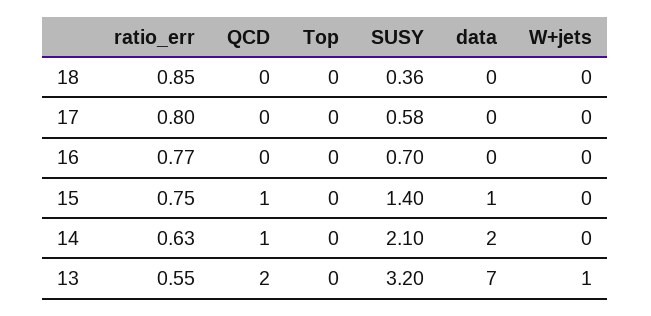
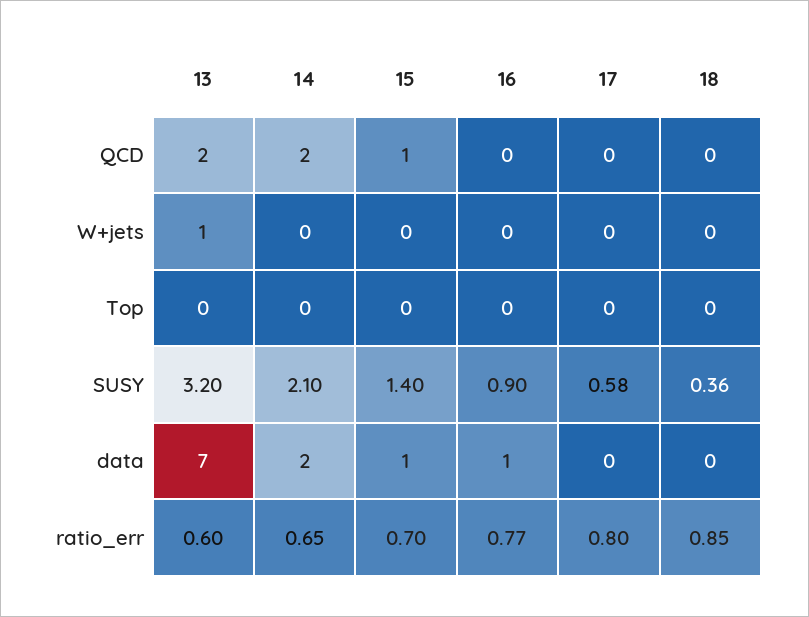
  {
    "ratio_err": {
      "18": 0.85,
      "17": 0.8,
      "16": 0.77,
-     "15": 0.75,
+     "15": 0.7,
-     "14": 0.63,
+     "14": 0.65,
-     "13": 0.55
+     "13": 0.6
    },
    "QCD": {
      "18": 0,
      "17": 0,
      "16": 0,
      "15": 1,
-     "14": 1,
+     "14": 2,
      "13": 2
    },
    "Top": {
      "18": 0,
      "17": 0,
      "16": 0,
      "15": 0,
      "14": 0,
      "13": 0
    },
    "SUSY": {
      "18": 0.36,
      "17": 0.58,
-     "16": 0.7,
+     "16": 0.9,
      "15": 1.4,
      "14": 2.1,
      "13": 3.2
    },
    "data": {
      "18": 0,
      "17": 0,
-     "16": 0,
+     "16": 1,
      "15": 1,
      "14": 2,
      "13": 7
    },
    "W+jets": {
      "18": 0,
      "17": 0,
      "16": 0,
      "15": 0,
      "14": 0,
      "13": 1
    }
  }

